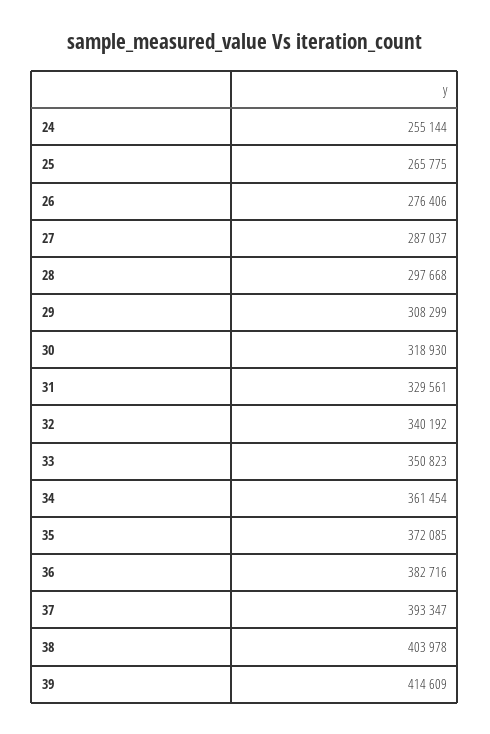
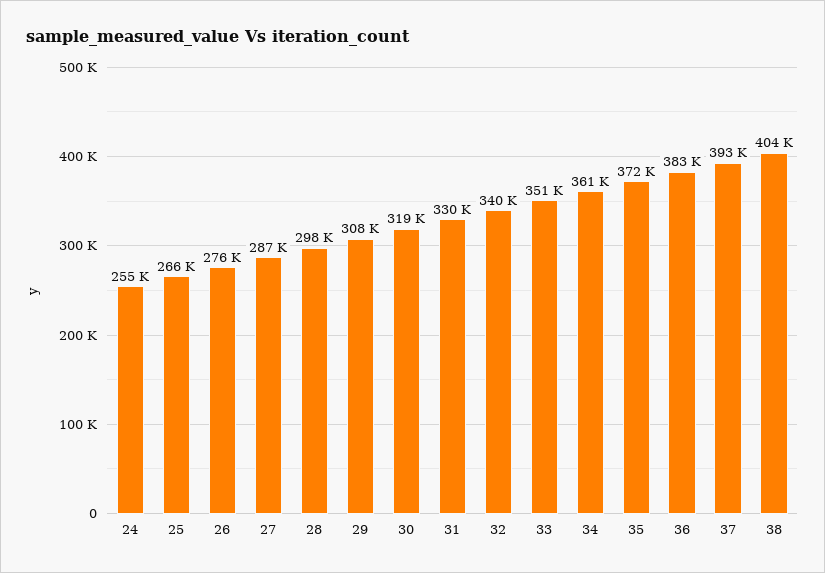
  {
    "24": 255144,
    "25": 265775,
    "26": 276406,
    "27": 287037,
    "28": 297668,
    "29": 308299,
    "30": 318930,
    "31": 329561,
    "32": 340192,
    "33": 350823,
    "34": 361454,
    "35": 372085,
    "36": 382716,
    "37": 393347,
-   "38": 403978,
+   "38": 403978
-   "39": 414609
  }

